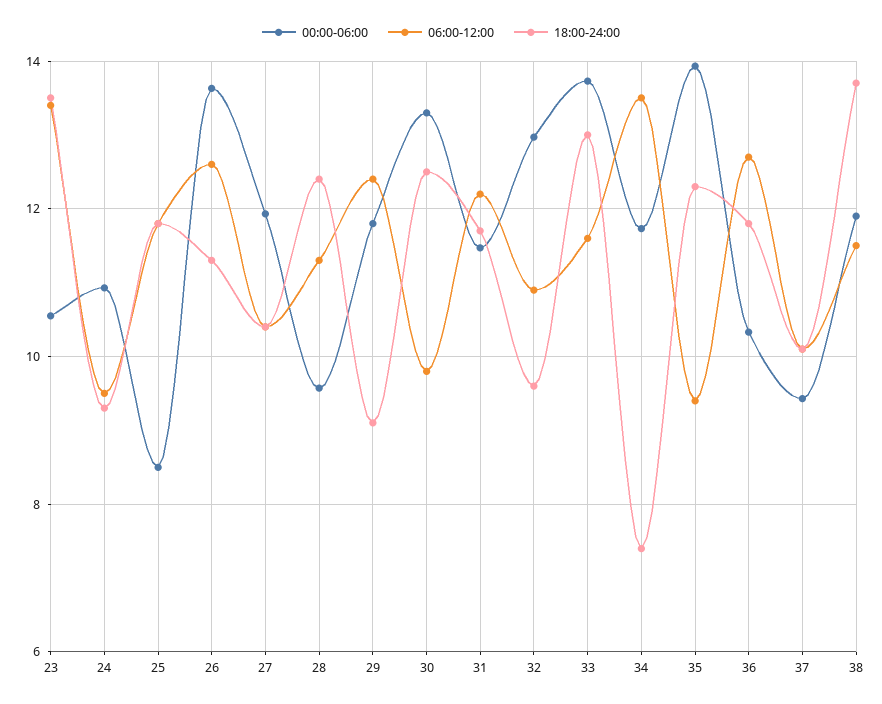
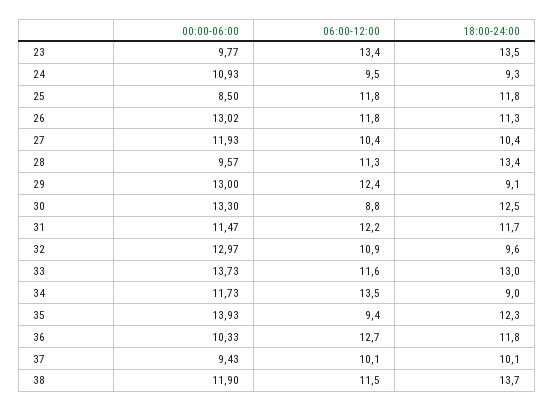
  {
    "00:00-06:00": {
-     "23": 10.6,
+     "23": 9.77,
      "24": 10.93,
      "25": 8.5,
-     "26": 13.6,
+     "26": 13.02,
      "27": 11.93,
      "28": 9.57,
-     "29": 11.8,
+     "29": 13,
      "30": 13.3,
      "31": 11.47,
      "32": 12.97,
      "33": 13.73,
      "34": 11.73,
      "35": 13.93,
      "36": 10.33,
      "37": 9.43,
      "38": 11.9
    },
    "06:00-12:00": {
      "23": 13.4,
      "24": 9.5,
      "25": 11.8,
-     "26": 12.6,
+     "26": 11.8,
      "27": 10.4,
      "28": 11.3,
      "29": 12.4,
-     "30": 9.8,
+     "30": 8.8,
      "31": 12.2,
      "32": 10.9,
      "33": 11.6,
      "34": 13.5,
      "35": 9.4,
      "36": 12.7,
      "37": 10.1,
      "38": 11.5
    },
    "18:00-24:00": {
      "23": 13.5,
      "24": 9.3,
      "25": 11.8,
      "26": 11.3,
      "27": 10.4,
-     "28": 12.4,
+     "28": 13.4,
      "29": 9.1,
      "30": 12.5,
      "31": 11.7,
      "32": 9.6,
      "33": 13,
-     "34": 7.4,
+     "34": 9,
      "35": 12.3,
      "36": 11.8,
      "37": 10.1,
      "38": 13.7
    }
  }

